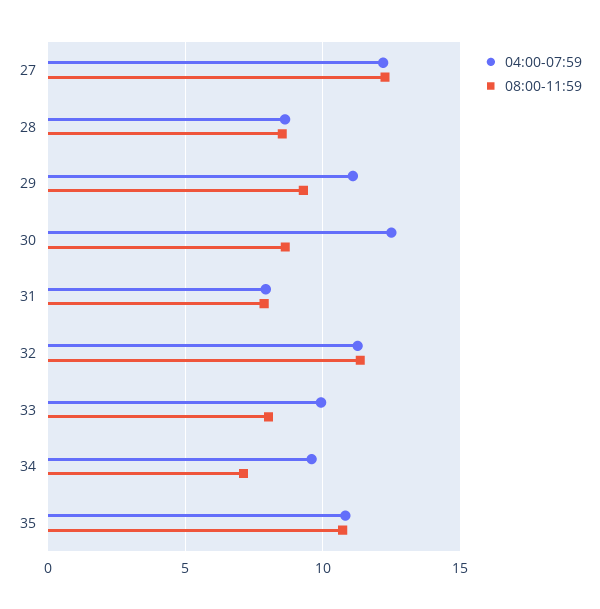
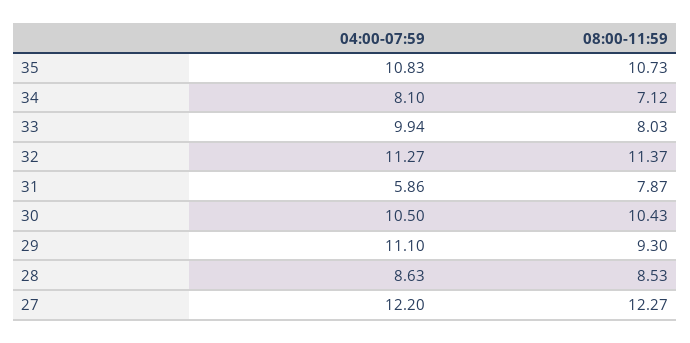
  {
    "04:00-07:59": {
      "27": 12.2,
      "28": 8.63,
      "29": 11.1,
-     "30": 12.5,
+     "30": 10.5,
-     "31": 8,
+     "31": 5.86,
      "32": 11.27,
      "33": 9.94,
-     "34": 9.5,
+     "34": 8.1,
      "35": 10.83
    },
    "08:00-11:59": {
      "27": 12.27,
      "28": 8.53,
      "29": 9.3,
-     "30": 8.5,
+     "30": 10.43,
      "31": 7.87,
      "32": 11.37,
      "33": 8.03,
      "34": 7.12,
      "35": 10.73
    }
  }

